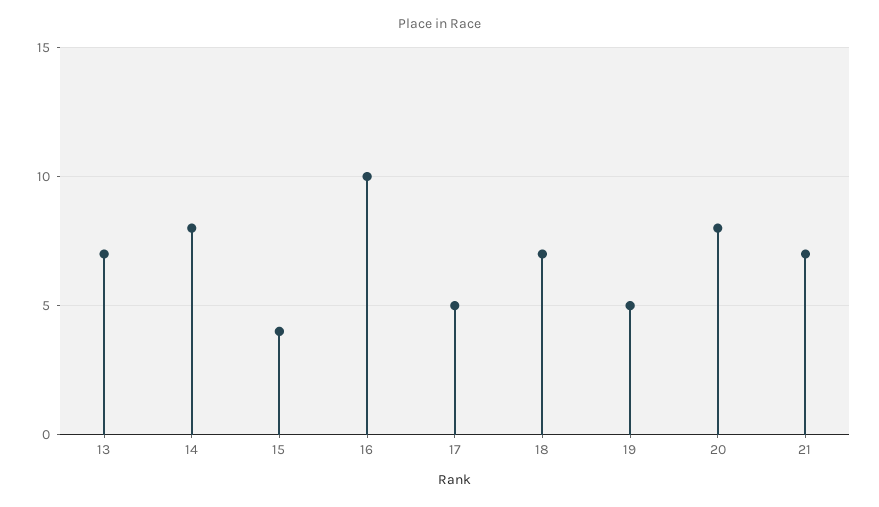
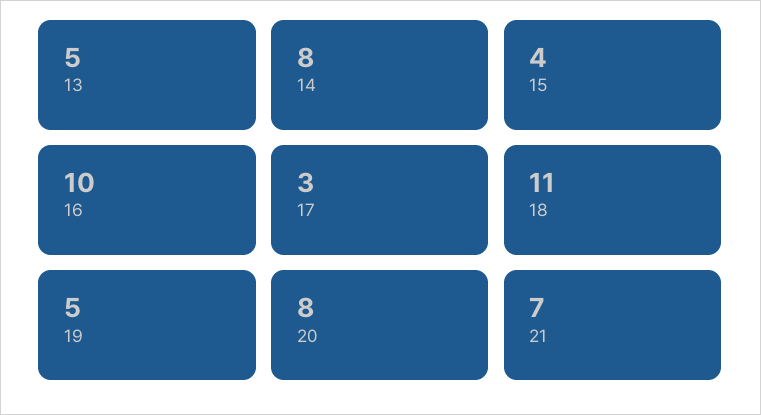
  {
-   "13": 7,
+   "13": 5,
    "14": 8,
    "15": 4,
    "16": 10,
-   "17": 5,
+   "17": 3,
-   "18": 7,
+   "18": 11,
    "19": 5,
    "20": 8,
    "21": 7
  }

